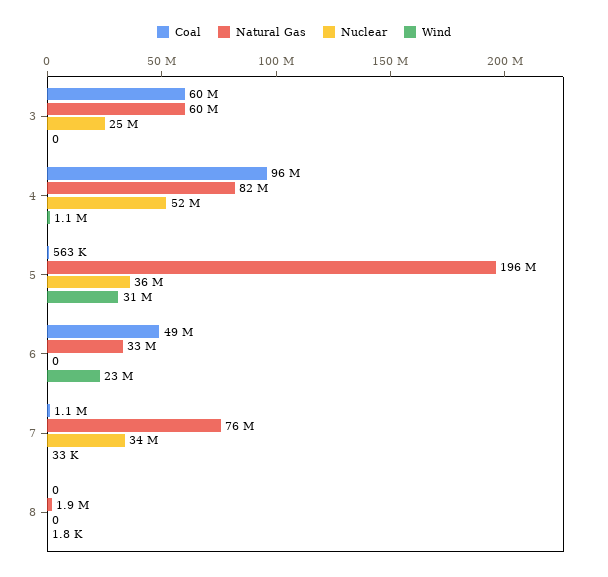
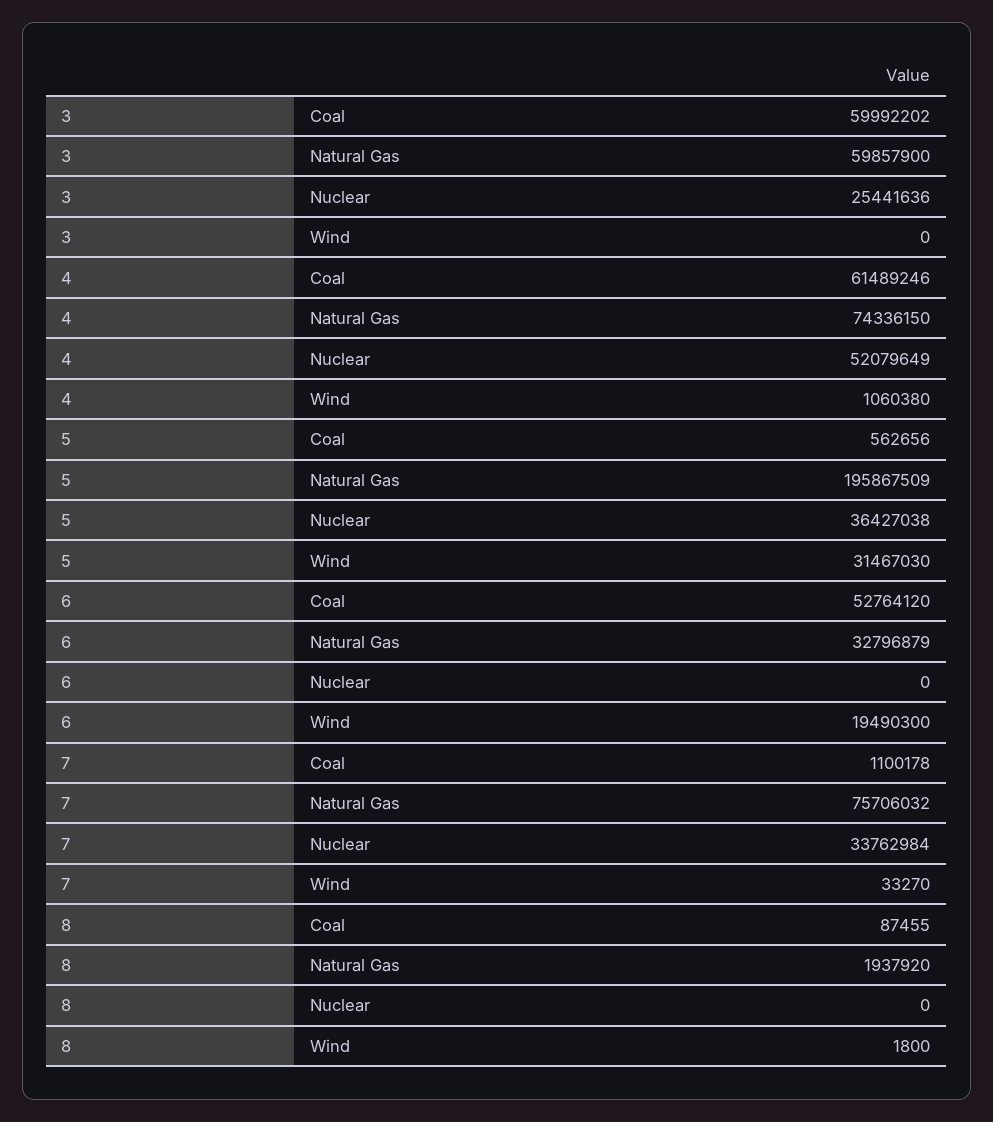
  {
    "Coal": {
      "3": 59992202,
-     "4": 96000000,
+     "4": 61489246,
      "5": 562656,
-     "6": 49000000,
+     "6": 52764120,
      "7": 1100178,
-     "8": 0
+     "8": 87455
    },
    "Natural Gas": {
      "3": 59857900,
-     "4": 82000000,
+     "4": 74336150,
      "5": 195867509,
      "6": 32796879,
      "7": 75706032,
      "8": 1937920
    },
    "Nuclear": {
      "3": 25441636,
      "4": 52079649,
      "5": 36427038,
      "6": 0,
      "7": 33762984,
      "8": 0
    },
    "Wind": {
      "3": 0,
      "4": 1060380,
      "5": 31467030,
-     "6": 23000000,
+     "6": 19490300,
      "7": 33270,
      "8": 1800
    }
  }

